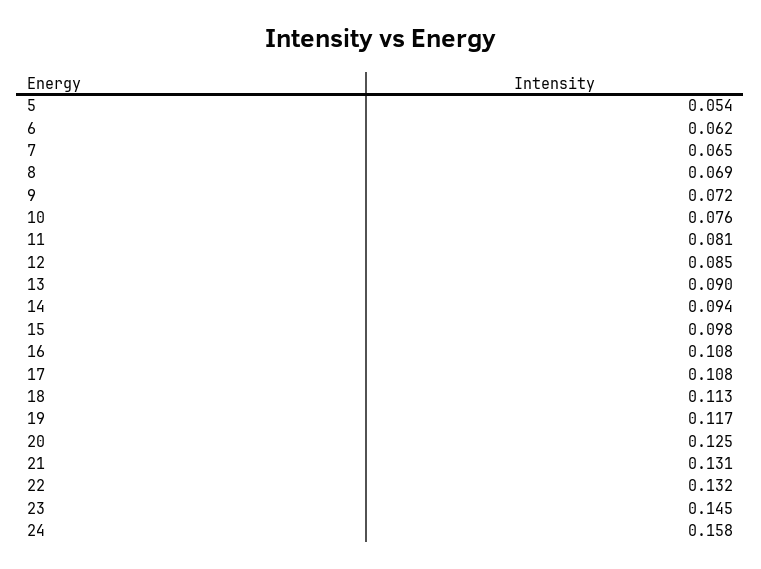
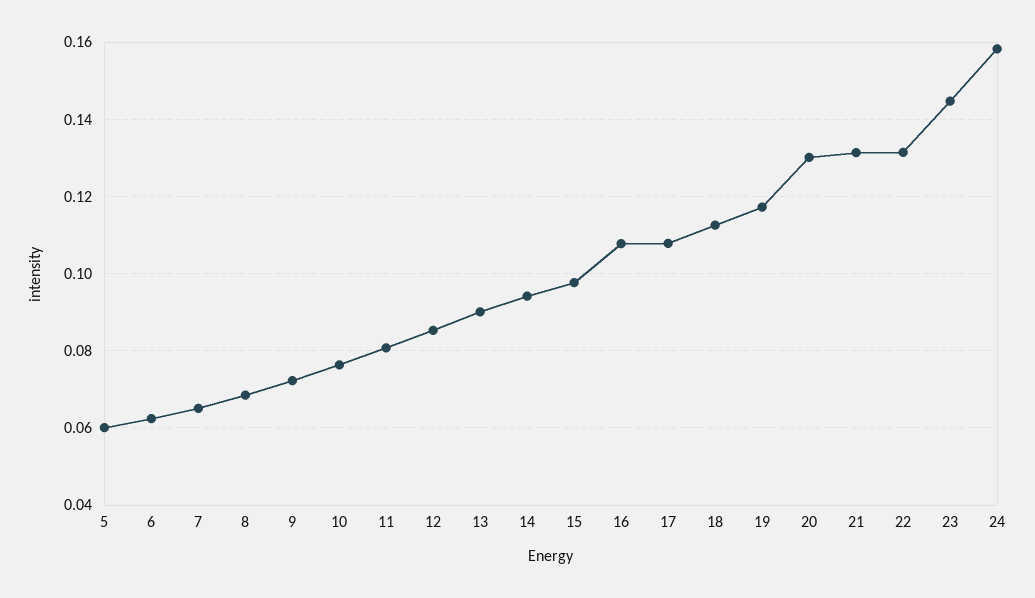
  {
-   "5": 0.054,
+   "5": 0.06,
    "6": 0.062,
    "7": 0.065,
    "8": 0.069,
    "9": 0.072,
    "10": 0.076,
    "11": 0.081,
    "12": 0.085,
    "13": 0.09,
    "14": 0.094,
    "15": 0.098,
    "16": 0.108,
    "17": 0.108,
    "18": 0.113,
    "19": 0.117,
-   "20": 0.125,
+   "20": 0.13,
    "21": 0.131,
    "22": 0.132,
    "23": 0.145,
    "24": 0.158
  }

